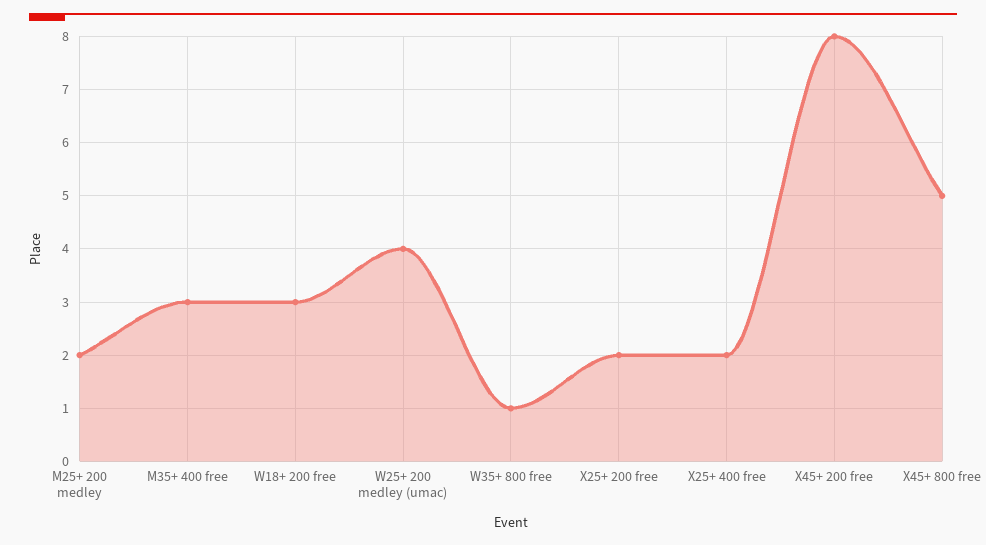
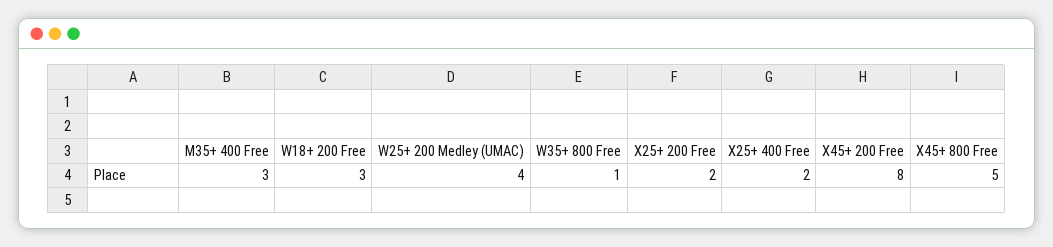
  {
-   "M25+ 200 medley": 2,
    "M35+ 400 free": 3,
    "W18+ 200 free": 3,
    "W25+ 200 medley (umac)": 4,
    "W35+ 800 free": 1,
    "X25+ 200 free": 2,
    "X25+ 400 free": 2,
    "X45+ 200 free": 8,
    "X45+ 800 free": 5
  }

